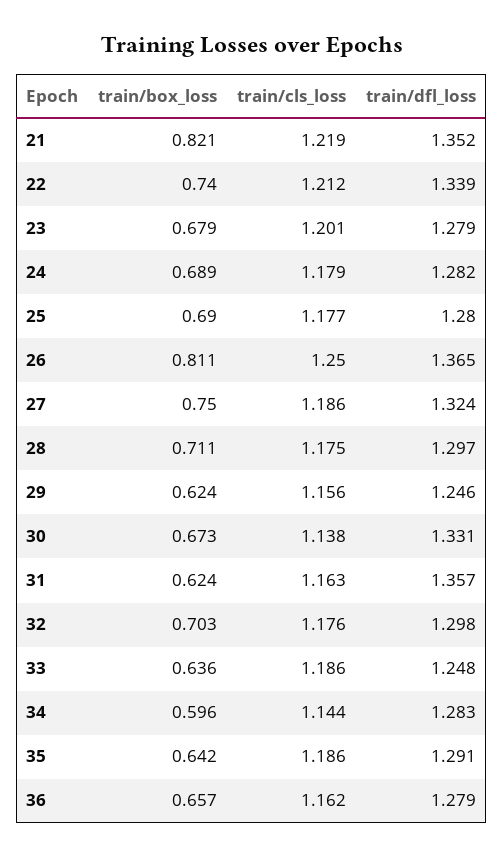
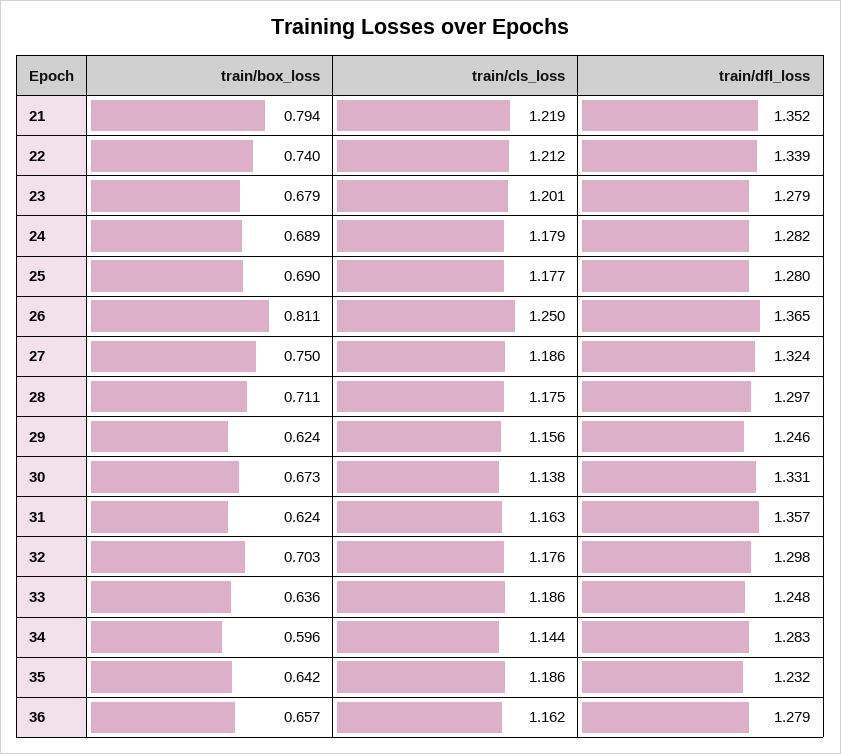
  {
    "train/box_loss": {
-     "21": 0.821,
+     "21": 0.794,
      "22": 0.74,
      "23": 0.679,
      "24": 0.689,
      "25": 0.69,
      "26": 0.811,
      "27": 0.75,
      "28": 0.711,
      "29": 0.624,
      "30": 0.673,
      "31": 0.624,
      "32": 0.703,
      "33": 0.636,
      "34": 0.596,
      "35": 0.642,
      "36": 0.657
    },
    "train/cls_loss": {
      "21": 1.219,
      "22": 1.212,
      "23": 1.201,
      "24": 1.179,
      "25": 1.177,
      "26": 1.25,
      "27": 1.186,
      "28": 1.175,
      "29": 1.156,
      "30": 1.138,
      "31": 1.163,
      "32": 1.176,
      "33": 1.186,
      "34": 1.144,
      "35": 1.186,
      "36": 1.162
    },
    "train/dfl_loss": {
      "21": 1.352,
      "22": 1.339,
      "23": 1.279,
      "24": 1.282,
      "25": 1.28,
      "26": 1.365,
      "27": 1.324,
      "28": 1.297,
      "29": 1.246,
      "30": 1.331,
      "31": 1.357,
      "32": 1.298,
      "33": 1.248,
      "34": 1.283,
-     "35": 1.291,
+     "35": 1.232,
      "36": 1.279
    }
  }

